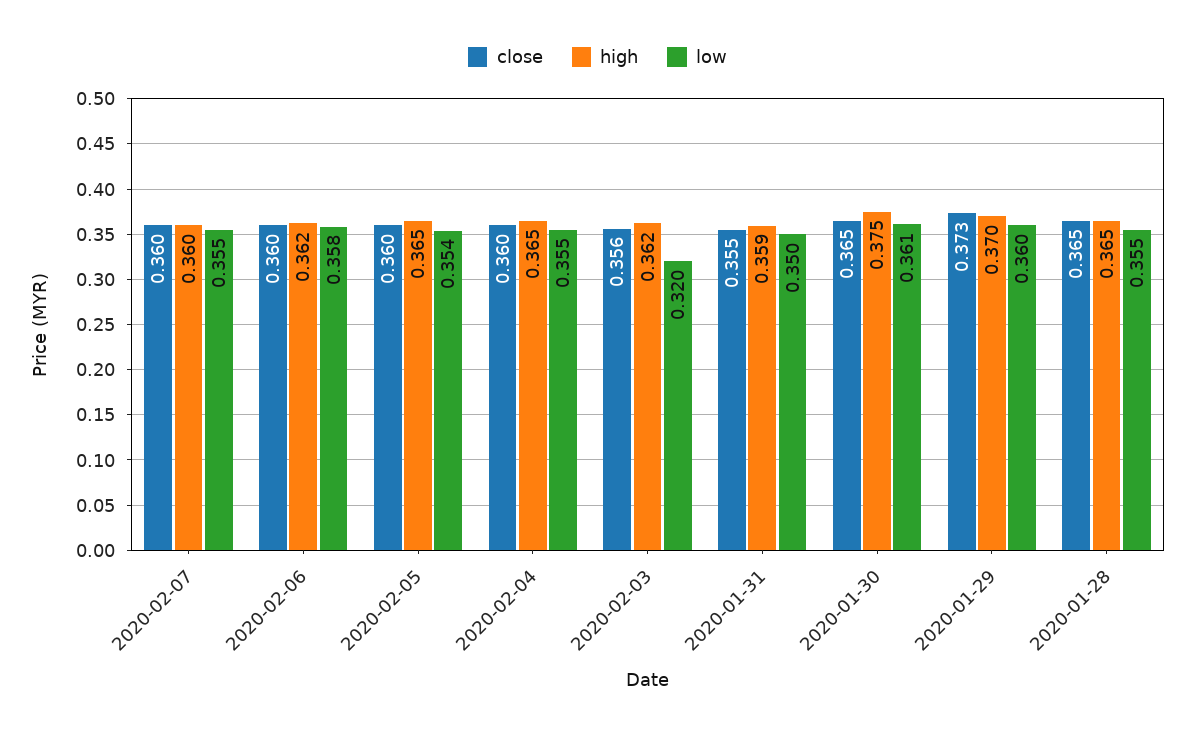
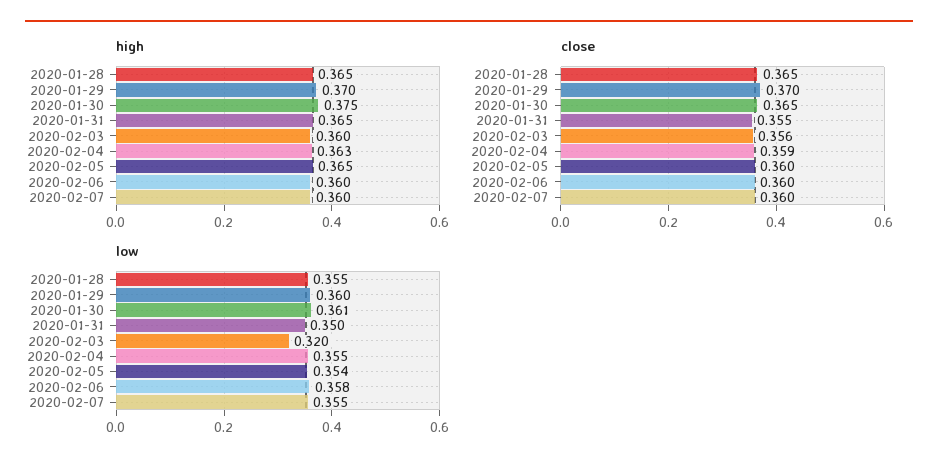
  {
    "close": {
      "2020-02-07": 0.36,
      "2020-02-06": 0.36,
      "2020-02-05": 0.36,
-     "2020-02-04": 0.36,
+     "2020-02-04": 0.359,
      "2020-02-03": 0.356,
      "2020-01-31": 0.355,
      "2020-01-30": 0.365,
-     "2020-01-29": 0.373,
+     "2020-01-29": 0.37,
      "2020-01-28": 0.365
    },
    "high": {
      "2020-02-07": 0.36,
-     "2020-02-06": 0.362,
+     "2020-02-06": 0.36,
      "2020-02-05": 0.365,
-     "2020-02-04": 0.365,
+     "2020-02-04": 0.363,
-     "2020-02-03": 0.362,
+     "2020-02-03": 0.36,
-     "2020-01-31": 0.359,
+     "2020-01-31": 0.365,
      "2020-01-30": 0.375,
      "2020-01-29": 0.37,
      "2020-01-28": 0.365
    },
    "low": {
      "2020-02-07": 0.355,
      "2020-02-06": 0.358,
      "2020-02-05": 0.354,
      "2020-02-04": 0.355,
      "2020-02-03": 0.32,
      "2020-01-31": 0.35,
      "2020-01-30": 0.361,
      "2020-01-29": 0.36,
      "2020-01-28": 0.355
    }
  }

